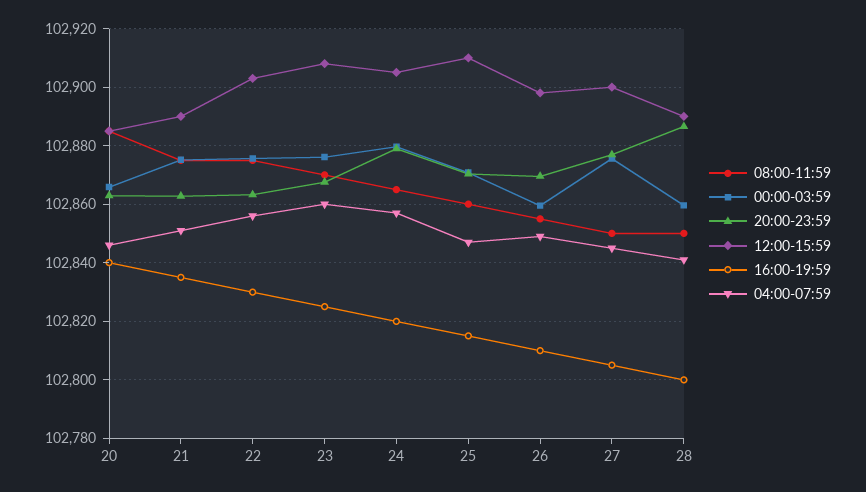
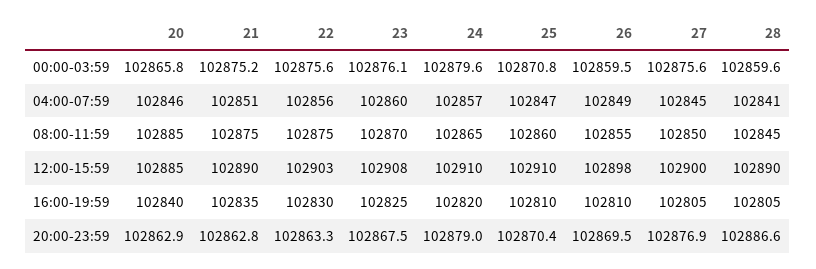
  {
    "08:00-11:59": {
      "20": 102885,
      "21": 102875,
      "22": 102875,
      "23": 102870,
      "24": 102865,
      "25": 102860,
      "26": 102855,
      "27": 102850,
-     "28": 102850
+     "28": 102845
    },
    "00:00-03:59": {
      "20": 102865.8,
      "21": 102875.2,
      "22": 102875.6,
      "23": 102876.1,
      "24": 102879.6,
      "25": 102870.8,
      "26": 102859.5,
      "27": 102875.6,
      "28": 102859.6
    },
    "20:00-23:59": {
      "20": 102862.9,
      "21": 102862.8,
      "22": 102863.3,
      "23": 102867.5,
      "24": 102879,
      "25": 102870.4,
      "26": 102869.5,
      "27": 102876.9,
      "28": 102886.6
    },
    "12:00-15:59": {
      "20": 102885,
      "21": 102890,
      "22": 102903,
      "23": 102908,
-     "24": 102905,
+     "24": 102910,
      "25": 102910,
      "26": 102898,
      "27": 102900,
      "28": 102890
    },
    "16:00-19:59": {
      "20": 102840,
      "21": 102835,
      "22": 102830,
      "23": 102825,
      "24": 102820,
-     "25": 102815,
+     "25": 102810,
      "26": 102810,
      "27": 102805,
-     "28": 102800
+     "28": 102805
    },
    "04:00-07:59": {
      "20": 102846,
      "21": 102851,
      "22": 102856,
      "23": 102860,
      "24": 102857,
      "25": 102847,
      "26": 102849,
      "27": 102845,
      "28": 102841
    }
  }

